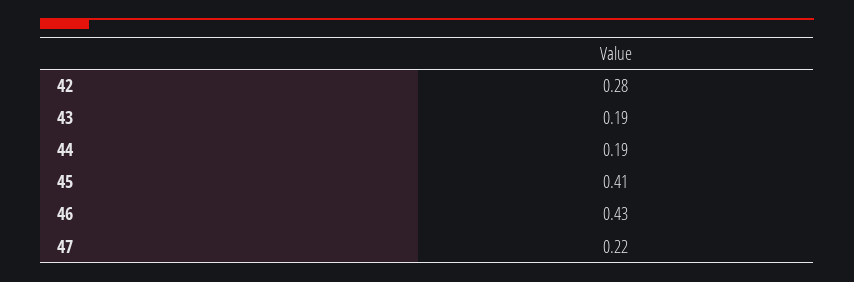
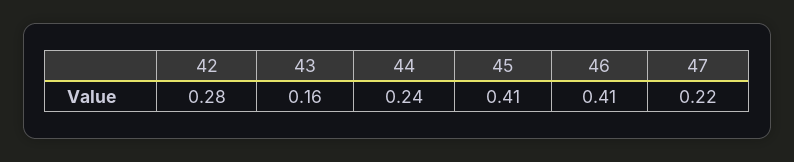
  {
    "42": 0.28,
-   "43": 0.19,
+   "43": 0.16,
-   "44": 0.19,
+   "44": 0.24,
    "45": 0.41,
-   "46": 0.43,
+   "46": 0.41,
    "47": 0.22
  }

